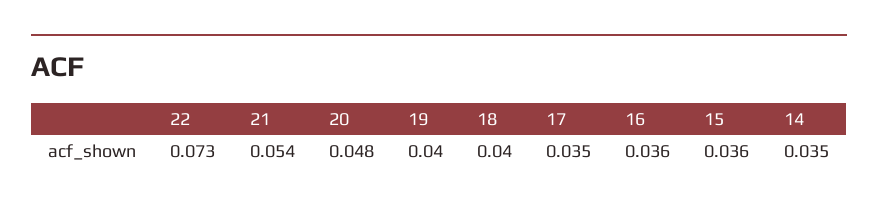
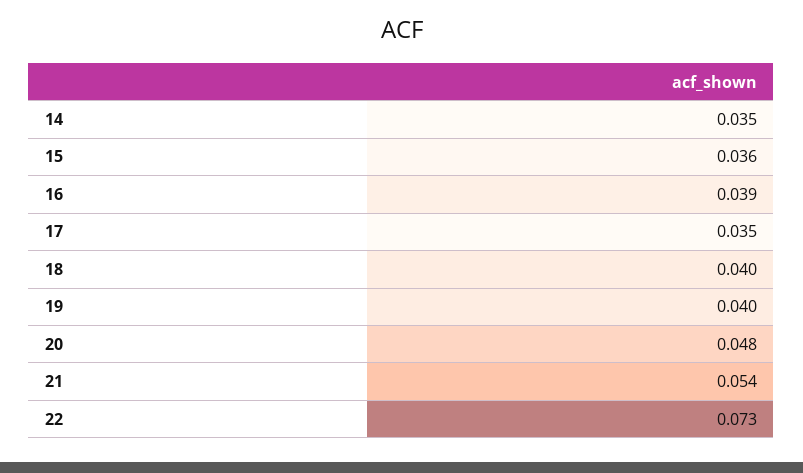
  {
    "22": 0.073,
    "21": 0.054,
    "20": 0.048,
    "19": 0.04,
    "18": 0.04,
    "17": 0.035,
-   "16": 0.036,
+   "16": 0.039,
    "15": 0.036,
    "14": 0.035
  }

